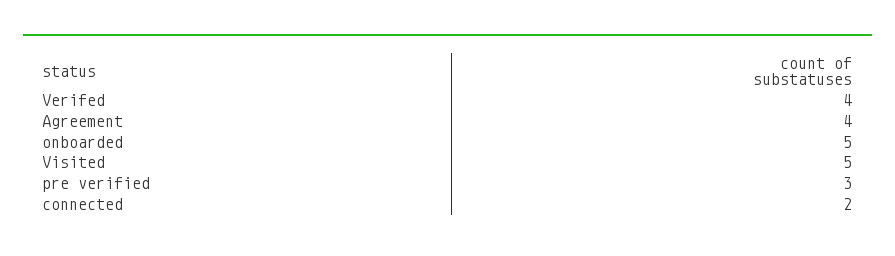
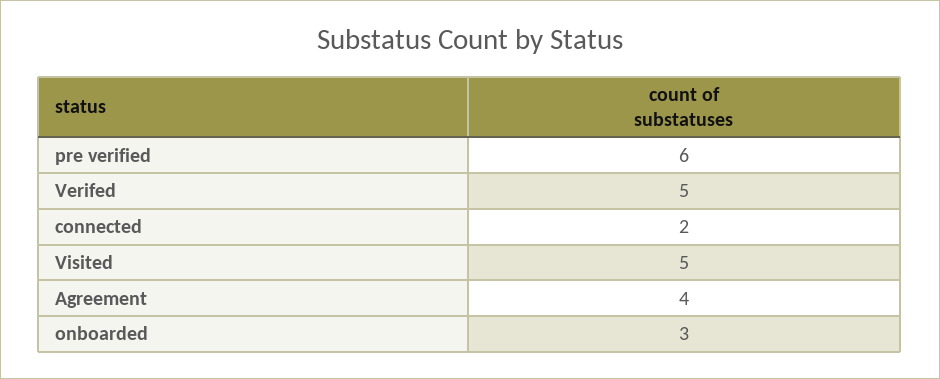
  {
-   "Verifed": 4,
+   "Verifed": 5,
    "Agreement": 4,
-   "onboarded": 5,
+   "onboarded": 3,
    "Visited": 5,
-   "pre verified": 3,
+   "pre verified": 6,
    "connected": 2
  }

